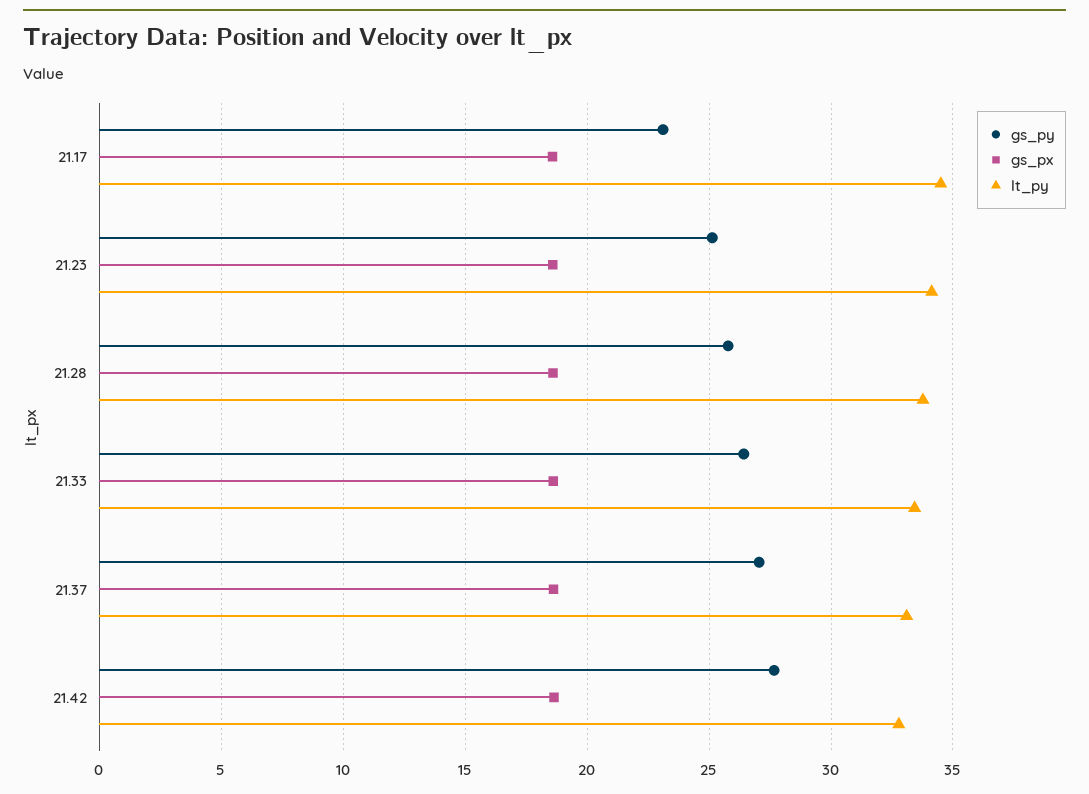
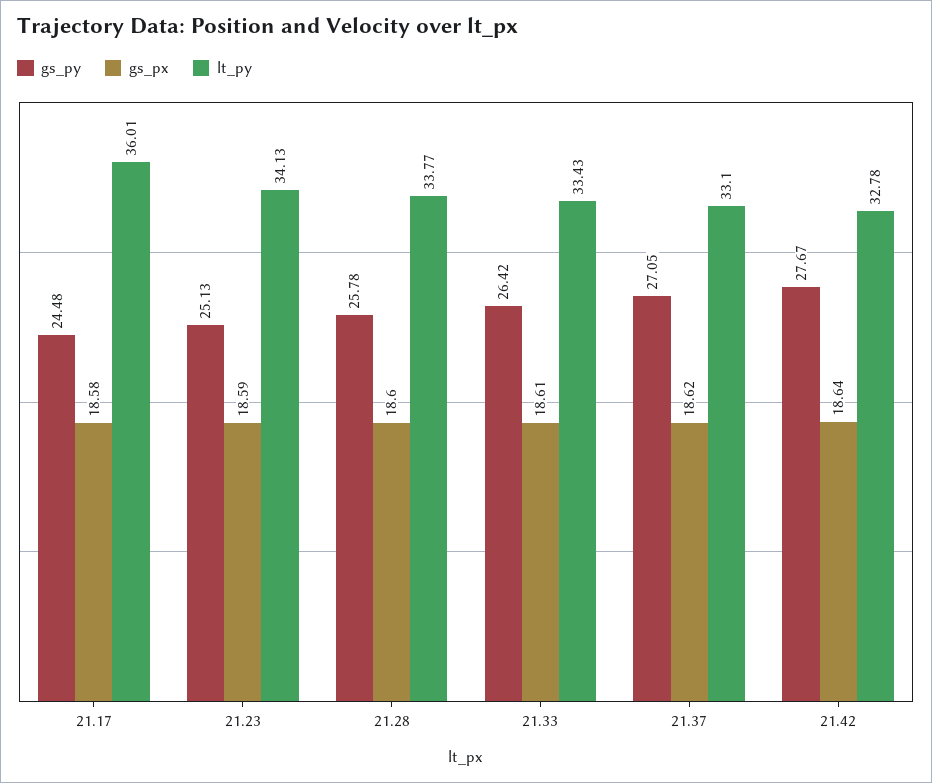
  {
    "gs_py": {
-     "21.17": 23,
+     "21.17": 24.48,
      "21.23": 25.13,
      "21.28": 25.78,
      "21.33": 26.42,
      "21.37": 27.05,
      "21.42": 27.67
    },
    "gs_px": {
      "21.17": 18.58,
      "21.23": 18.59,
      "21.28": 18.6,
      "21.33": 18.61,
      "21.37": 18.62,
      "21.42": 18.64
    },
    "lt_py": {
-     "21.17": 34.5,
+     "21.17": 36.01,
      "21.23": 34.13,
      "21.28": 33.77,
      "21.33": 33.43,
      "21.37": 33.1,
      "21.42": 32.78
    }
  }

